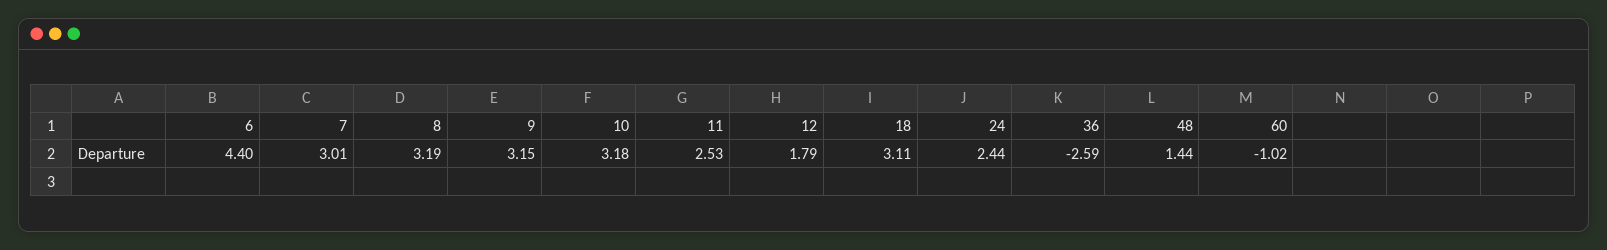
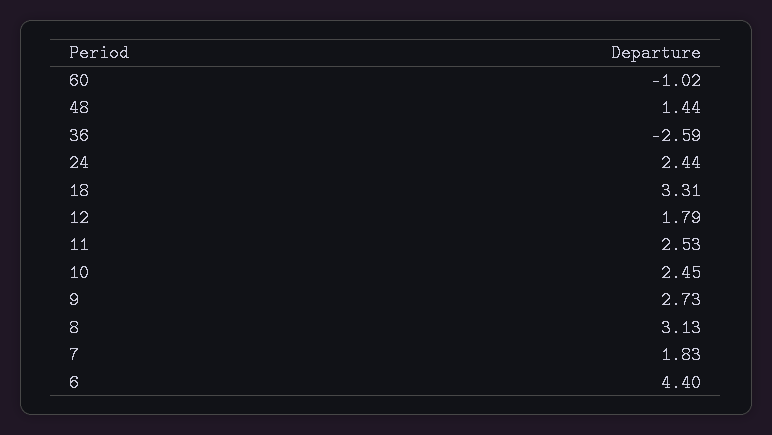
  {
    "6": 4.4,
-   "7": 3.01,
+   "7": 1.83,
-   "8": 3.19,
+   "8": 3.13,
-   "9": 3.15,
+   "9": 2.73,
-   "10": 3.18,
+   "10": 2.45,
    "11": 2.53,
    "12": 1.79,
-   "18": 3.11,
+   "18": 3.31,
    "24": 2.44,
    "36": -2.59,
    "48": 1.44,
    "60": -1.02
  }

